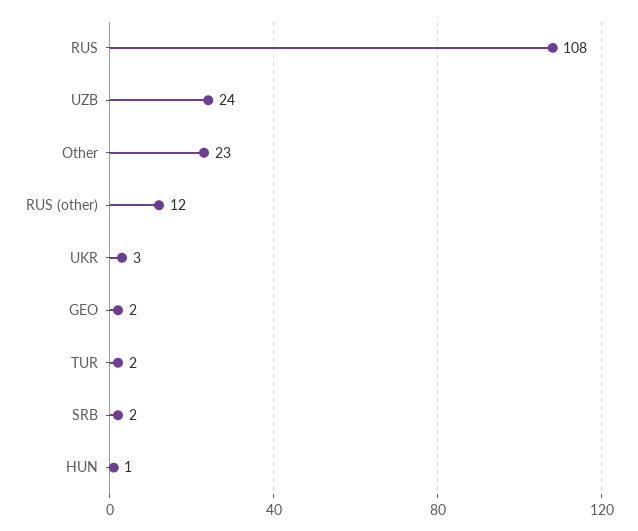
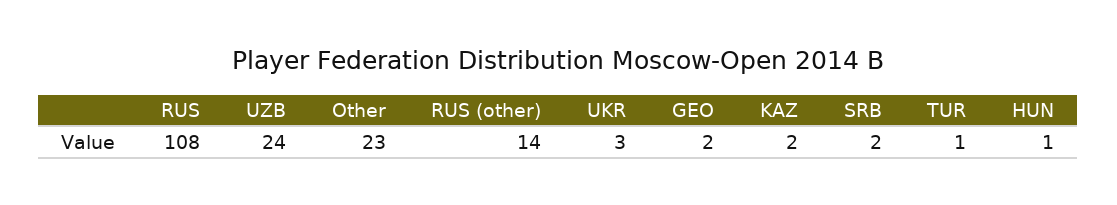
  {
    "RUS": 108,
    "UZB": 24,
    "Other": 23,
-   "RUS (other)": 12,
+   "RUS (other)": 14,
    "UKR": 3,
    "GEO": 2,
-   "TUR": 2,
+   "TUR": 1,
    "SRB": 2,
-   "HUN": 1
+   "HUN": 1,
+   "KAZ": 2
  }

